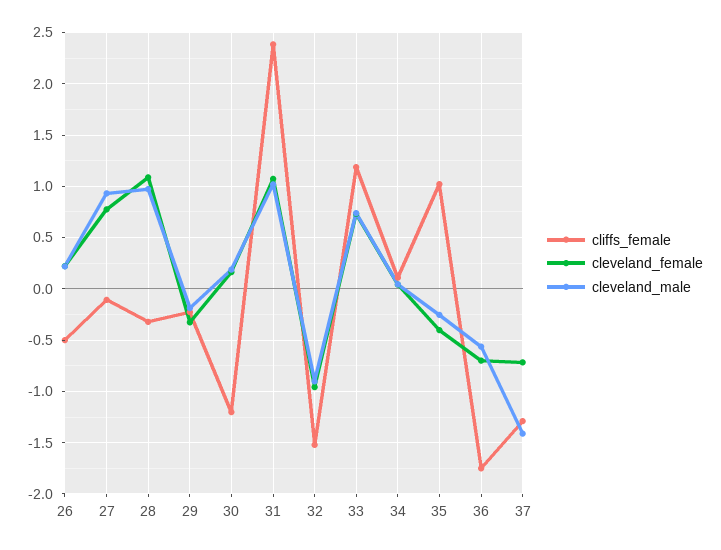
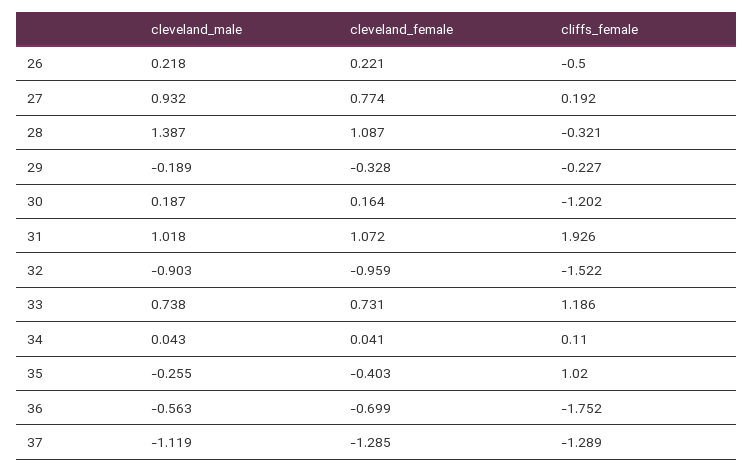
  {
    "cliffs_female": {
      "26": -0.5,
-     "27": -0.1,
+     "27": 0.192,
      "28": -0.321,
      "29": -0.227,
      "30": -1.202,
-     "31": 2.4,
+     "31": 1.926,
      "32": -1.522,
      "33": 1.186,
      "34": 0.11,
      "35": 1.02,
      "36": -1.752,
      "37": -1.289
    },
    "cleveland_female": {
      "26": 0.221,
      "27": 0.774,
      "28": 1.087,
      "29": -0.328,
      "30": 0.164,
      "31": 1.072,
      "32": -0.959,
      "33": 0.731,
      "34": 0.041,
      "35": -0.403,
      "36": -0.699,
-     "37": -0.7
+     "37": -1.285
    },
    "cleveland_male": {
      "26": 0.218,
      "27": 0.932,
-     "28": 1,
+     "28": 1.387,
      "29": -0.189,
      "30": 0.187,
      "31": 1.018,
      "32": -0.903,
      "33": 0.738,
      "34": 0.043,
      "35": -0.255,
      "36": -0.563,
-     "37": -1.4
+     "37": -1.119
    }
  }

